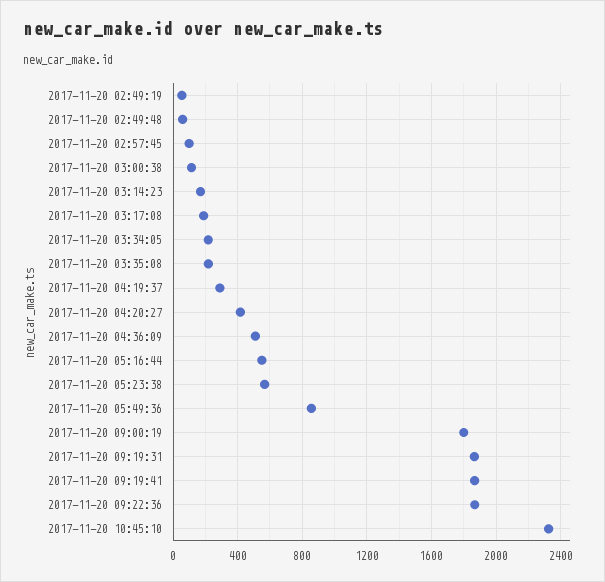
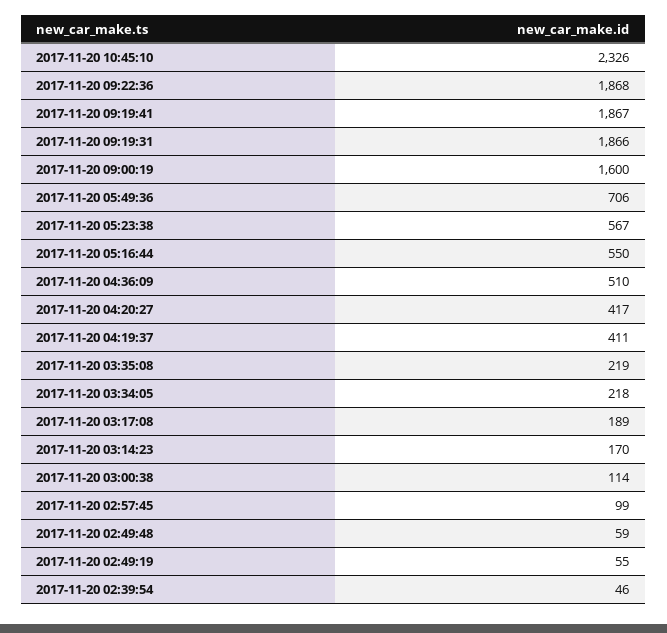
  {
    "2017-11-20 02:49:19": 55,
    "2017-11-20 02:49:48": 59,
    "2017-11-20 02:57:45": 99,
    "2017-11-20 03:00:38": 114,
    "2017-11-20 03:14:23": 170,
    "2017-11-20 03:17:08": 189,
    "2017-11-20 03:34:05": 218,
    "2017-11-20 03:35:08": 219,
-   "2017-11-20 04:19:37": 300,
+   "2017-11-20 04:19:37": 411,
    "2017-11-20 04:20:27": 417,
    "2017-11-20 04:36:09": 510,
    "2017-11-20 05:16:44": 550,
    "2017-11-20 05:23:38": 567,
-   "2017-11-20 05:49:36": 850,
+   "2017-11-20 05:49:36": 706,
-   "2017-11-20 09:00:19": 1800,
+   "2017-11-20 09:00:19": 1600,
    "2017-11-20 09:19:31": 1866,
    "2017-11-20 09:19:41": 1867,
    "2017-11-20 09:22:36": 1868,
-   "2017-11-20 10:45:10": 2326
+   "2017-11-20 10:45:10": 2326,
+   "2017-11-20 02:39:54": 46
  }

